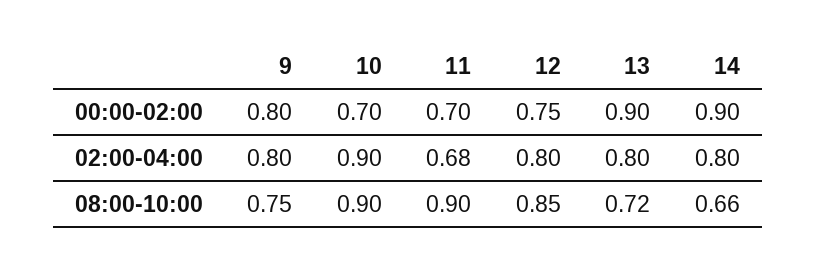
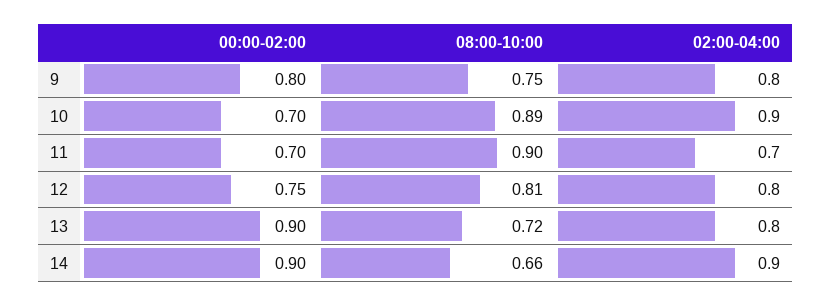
  {
    "9": {
      "00:00-02:00": 0.8,
      "02:00-04:00": 0.8,
      "08:00-10:00": 0.75
    },
    "10": {
      "00:00-02:00": 0.7,
      "02:00-04:00": 0.9,
-     "08:00-10:00": 0.9
+     "08:00-10:00": 0.89
    },
    "11": {
      "00:00-02:00": 0.7,
-     "02:00-04:00": 0.68,
+     "02:00-04:00": 0.7,
      "08:00-10:00": 0.9
    },
    "12": {
      "00:00-02:00": 0.75,
      "02:00-04:00": 0.8,
-     "08:00-10:00": 0.85
+     "08:00-10:00": 0.81
    },
    "13": {
      "00:00-02:00": 0.9,
      "02:00-04:00": 0.8,
      "08:00-10:00": 0.72
    },
    "14": {
      "00:00-02:00": 0.9,
-     "02:00-04:00": 0.8,
+     "02:00-04:00": 0.9,
      "08:00-10:00": 0.66
    }
  }

